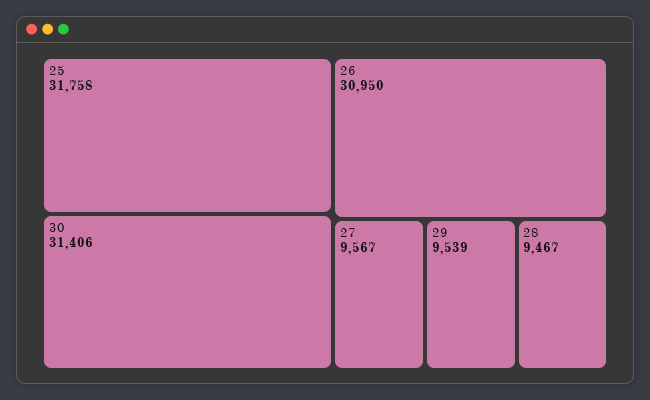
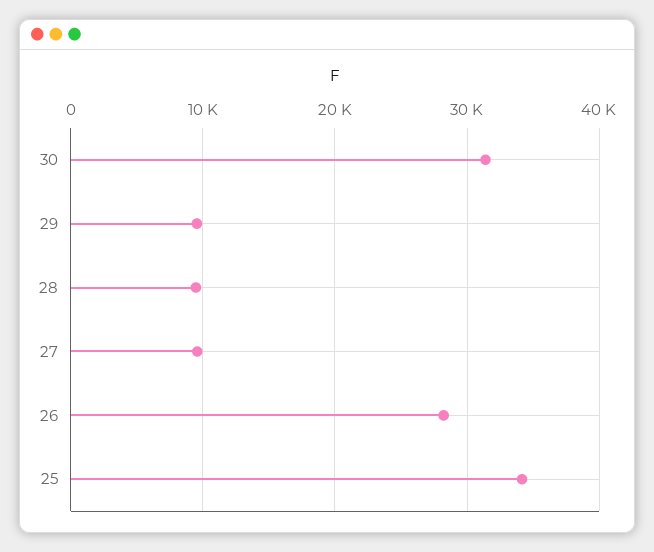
  {
-   "25": 31758,
+   "25": 34000,
    "30": 31406,
-   "26": 30950,
+   "26": 28000,
    "27": 9567,
    "29": 9539,
    "28": 9467
  }

